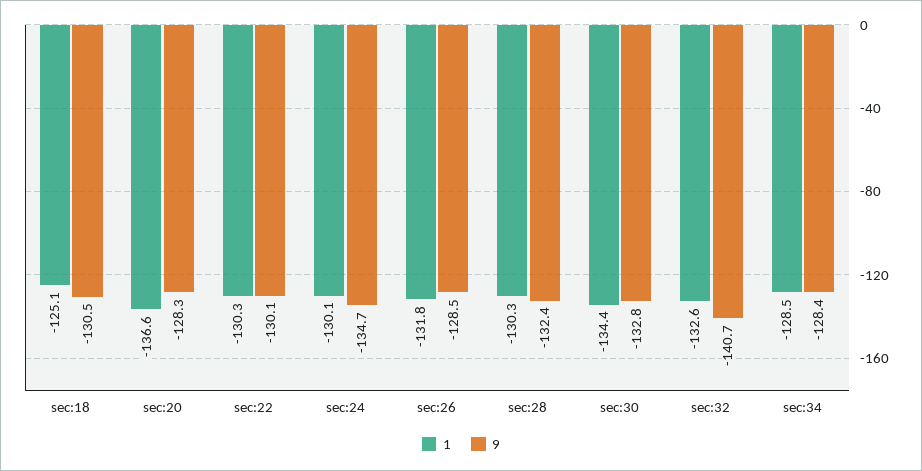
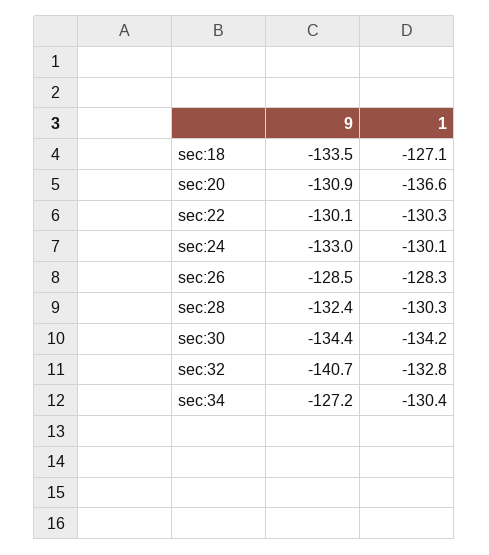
  {
    "1": {
-     "sec:18": -125.1,
+     "sec:18": -127.1,
      "sec:20": -136.6,
      "sec:22": -130.3,
      "sec:24": -130.1,
-     "sec:26": -131.8,
+     "sec:26": -128.3,
      "sec:28": -130.3,
-     "sec:30": -134.4,
+     "sec:30": -134.2,
-     "sec:32": -132.6,
+     "sec:32": -132.8,
-     "sec:34": -128.5
+     "sec:34": -130.4
    },
    "9": {
-     "sec:18": -130.5,
+     "sec:18": -133.5,
-     "sec:20": -128.3,
+     "sec:20": -130.9,
      "sec:22": -130.1,
-     "sec:24": -134.7,
+     "sec:24": -133,
      "sec:26": -128.5,
      "sec:28": -132.4,
-     "sec:30": -132.8,
+     "sec:30": -134.4,
      "sec:32": -140.7,
-     "sec:34": -128.4
+     "sec:34": -127.2
    }
  }

